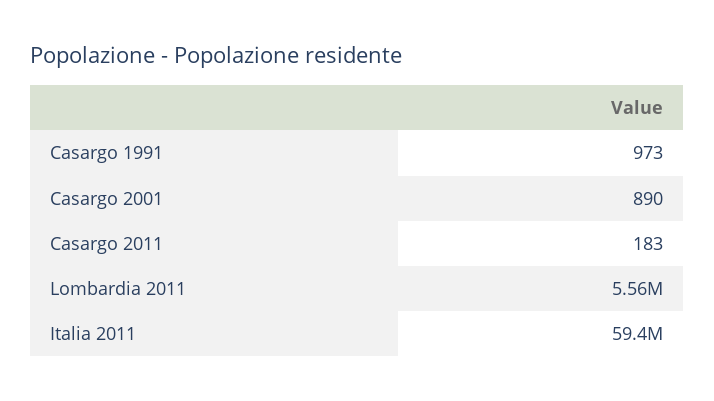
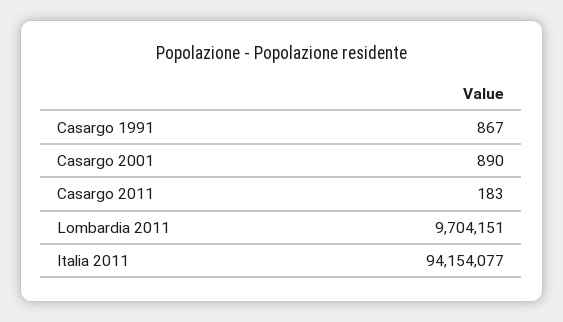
  {
-   "Casargo 1991": 973,
+   "Casargo 1991": 867,
    "Casargo 2001": 890,
    "Casargo 2011": 183,
-   "Lombardia 2011": 5560000,
+   "Lombardia 2011": 9704151,
-   "Italia 2011": 59400000
+   "Italia 2011": 94154077
  }

